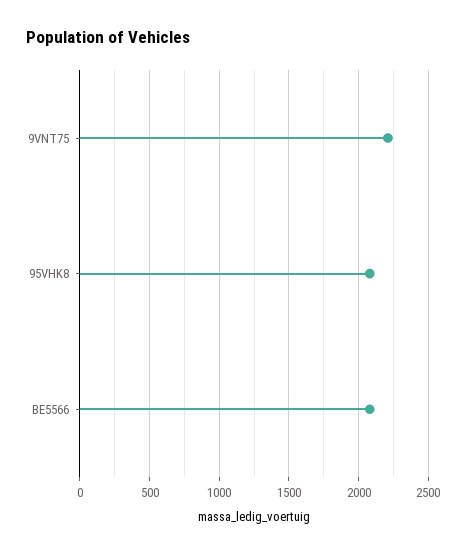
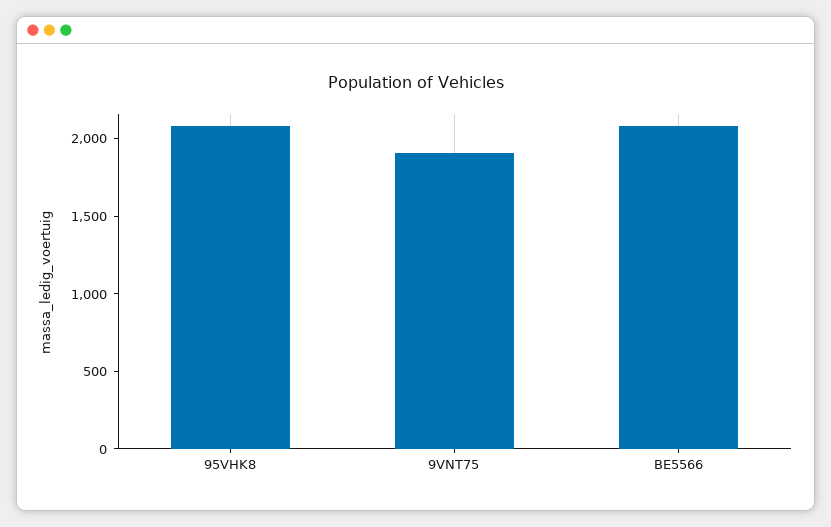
  {
-   "9VNT75": 2200,
+   "9VNT75": 1900,
    "95VHK8": 2100,
    "BE5566": 2100
  }

